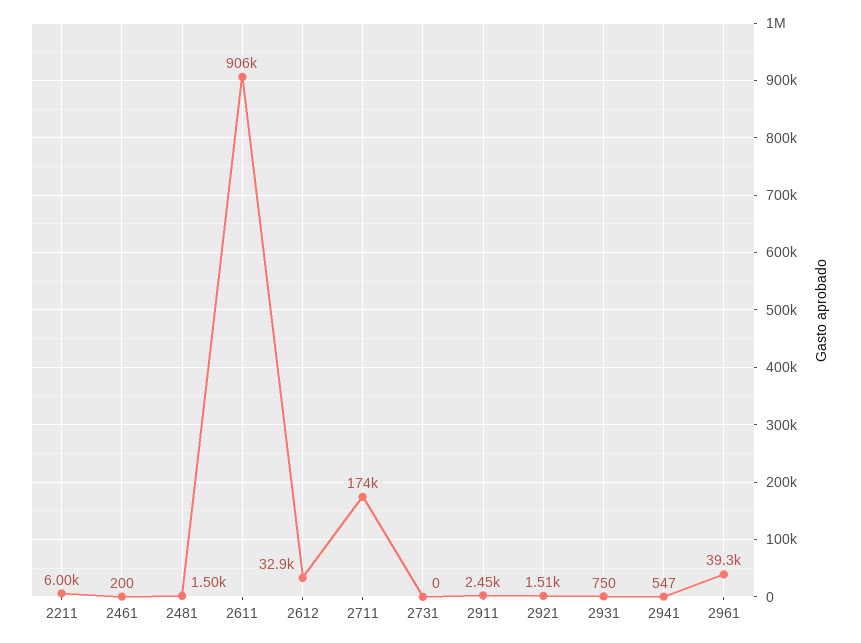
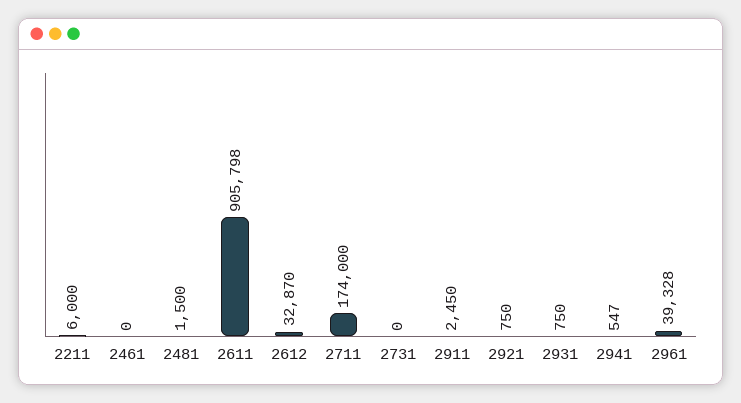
  {
    "2211": 6000,
-   "2461": 200,
+   "2461": 0,
    "2481": 1500,
    "2611": 905798,
    "2612": 32870,
    "2711": 174000,
    "2731": 0,
    "2911": 2450,
-   "2921": 1510,
+   "2921": 750,
    "2931": 750,
    "2941": 547,
    "2961": 39328
  }

